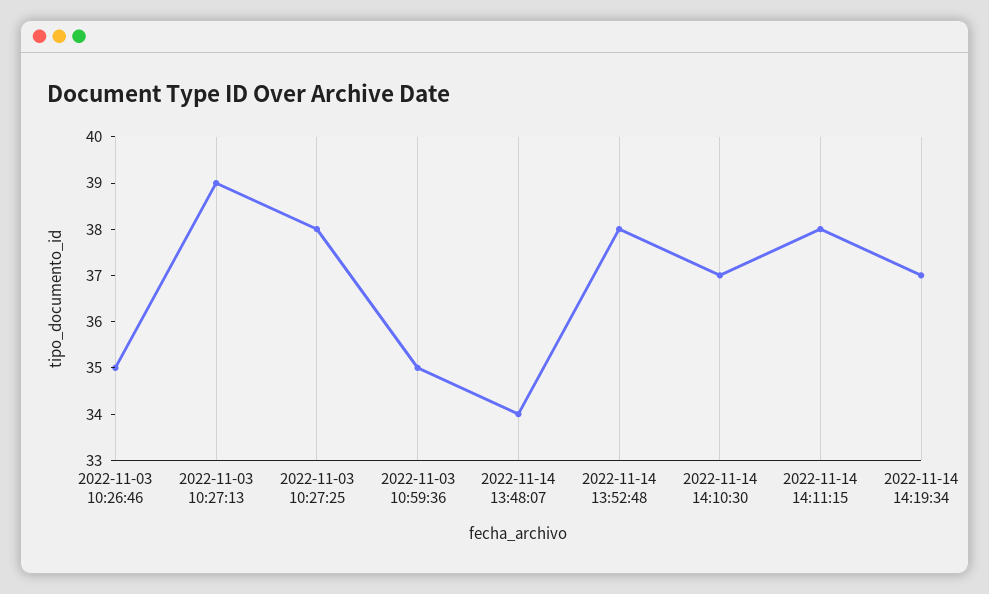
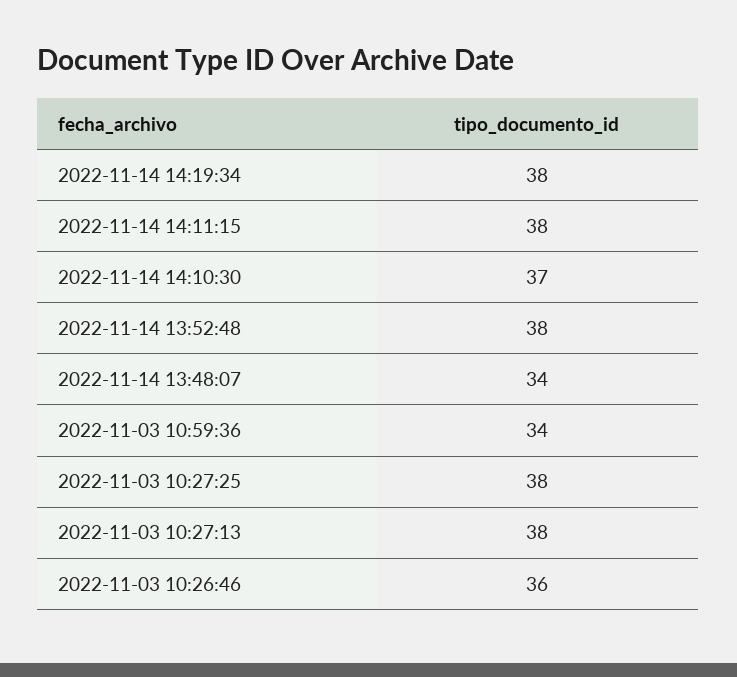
  {
-   "2022-11-03 10:26:46": 35,
+   "2022-11-03 10:26:46": 36,
-   "2022-11-03 10:27:13": 39,
+   "2022-11-03 10:27:13": 38,
    "2022-11-03 10:27:25": 38,
-   "2022-11-03 10:59:36": 35,
+   "2022-11-03 10:59:36": 34,
    "2022-11-14 13:48:07": 34,
    "2022-11-14 13:52:48": 38,
    "2022-11-14 14:10:30": 37,
    "2022-11-14 14:11:15": 38,
-   "2022-11-14 14:19:34": 37
+   "2022-11-14 14:19:34": 38
  }

